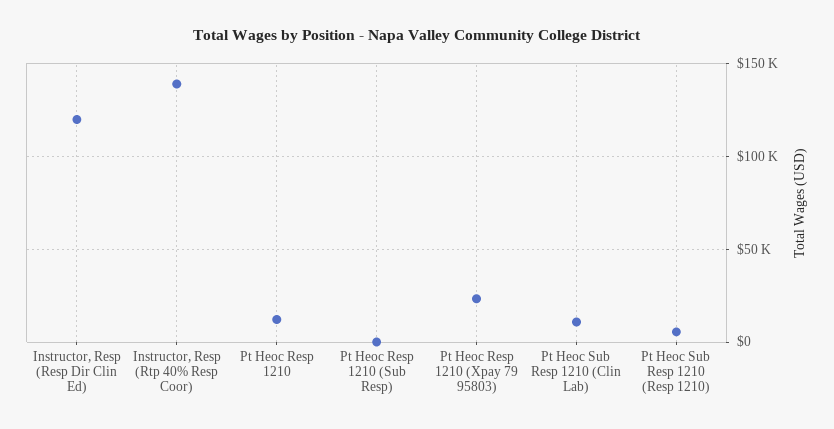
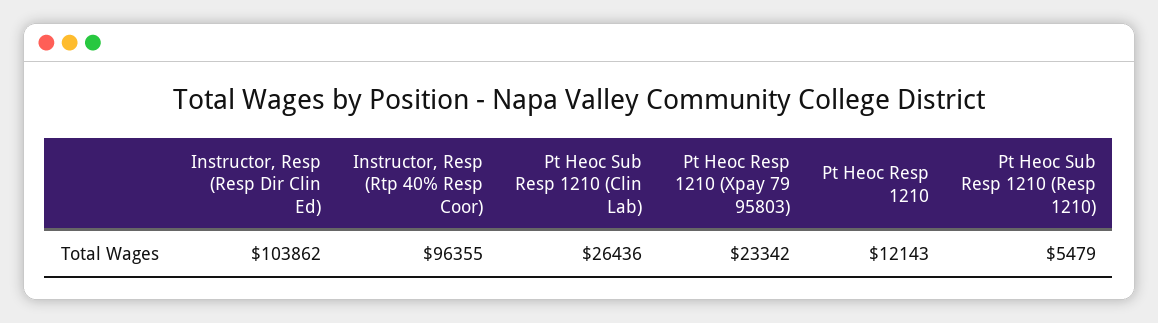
  {
-   "Instructor, Resp (Resp Dir Clin Ed)": 120000,
+   "Instructor, Resp (Resp Dir Clin Ed)": 103862,
-   "Instructor, Resp (Rtp 40% Resp Coor)": 140000,
+   "Instructor, Resp (Rtp 40% Resp Coor)": 96355,
    "Pt Heoc Resp 1210": 12143,
-   "Pt Heoc Resp 1210 (Sub Resp)": 0,
    "Pt Heoc Resp 1210 (Xpay 79 95803)": 23342,
-   "Pt Heoc Sub Resp 1210 (Clin Lab)": 10000,
+   "Pt Heoc Sub Resp 1210 (Clin Lab)": 26436,
    "Pt Heoc Sub Resp 1210 (Resp 1210)": 5479
  }

